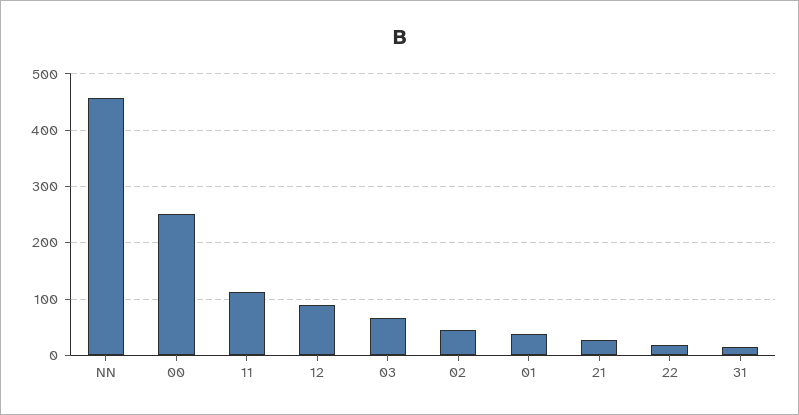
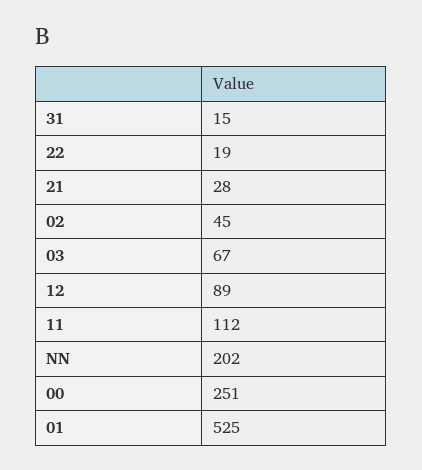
  {
-   "NN": 460,
+   "NN": 202,
    "00": 251,
    "11": 112,
    "12": 89,
    "03": 67,
    "02": 45,
-   "01": 40,
+   "01": 525,
    "21": 28,
    "22": 19,
    "31": 15
  }

